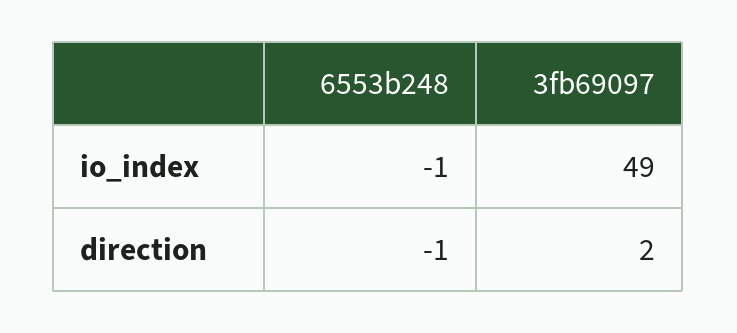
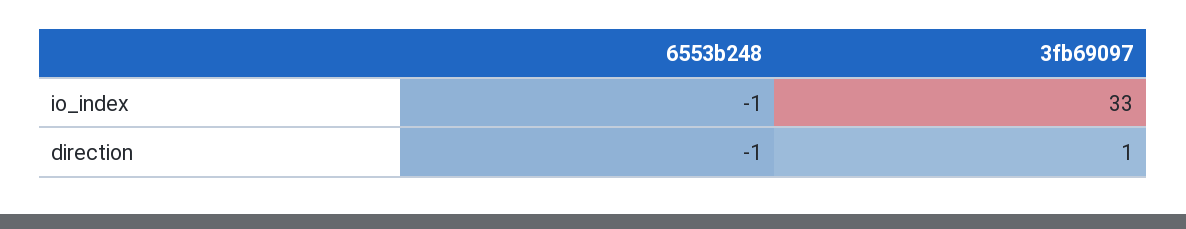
  {
    "6553b248": {
      "io_index": -1,
      "direction": -1
    },
    "3fb69097": {
-     "io_index": 49,
+     "io_index": 33,
-     "direction": 2
+     "direction": 1
    }
  }

